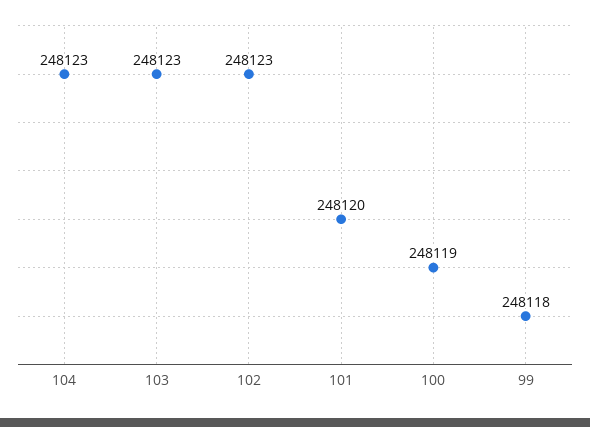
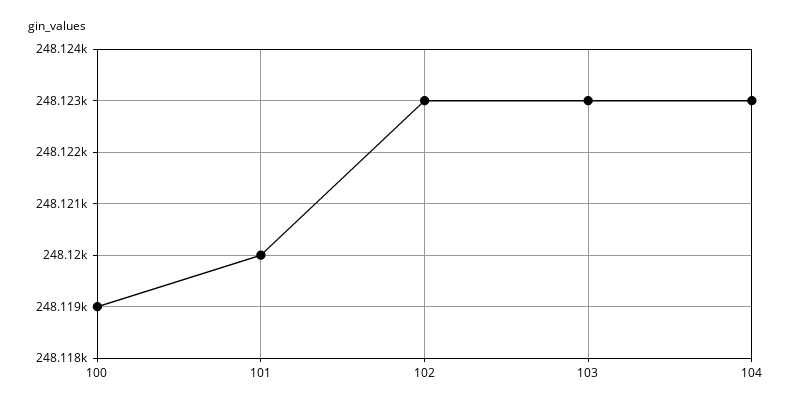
  {
    "104": 248123,
    "103": 248123,
    "102": 248123,
    "101": 248120,
-   "100": 248119,
+   "100": 248119
-   "99": 248118
  }

